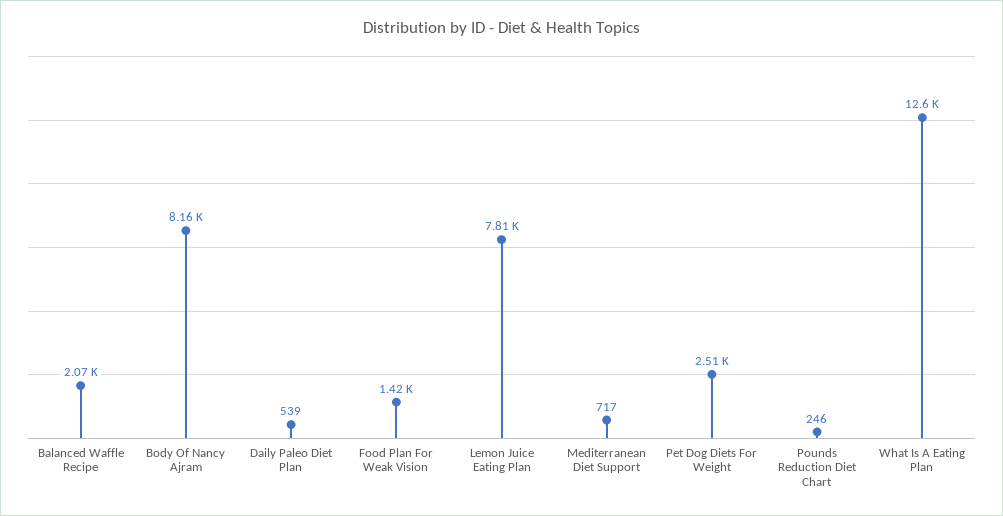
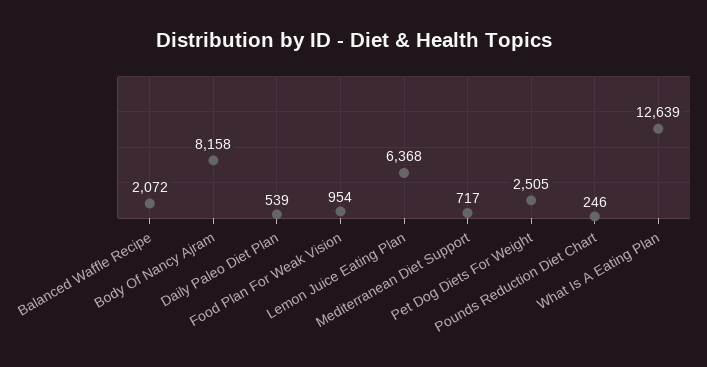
  {
    "Balanced Waffle Recipe": 2072,
    "Body Of Nancy Ajram": 8158,
    "Daily Paleo Diet Plan": 539,
-   "Food Plan For Weak Vision": 1420,
+   "Food Plan For Weak Vision": 954,
-   "Lemon Juice Eating Plan": 7810,
+   "Lemon Juice Eating Plan": 6368,
    "Mediterranean Diet Support": 717,
    "Pet Dog Diets For Weight": 2505,
    "Pounds Reduction Diet Chart": 246,
    "What Is A Eating Plan": 12639
  }

